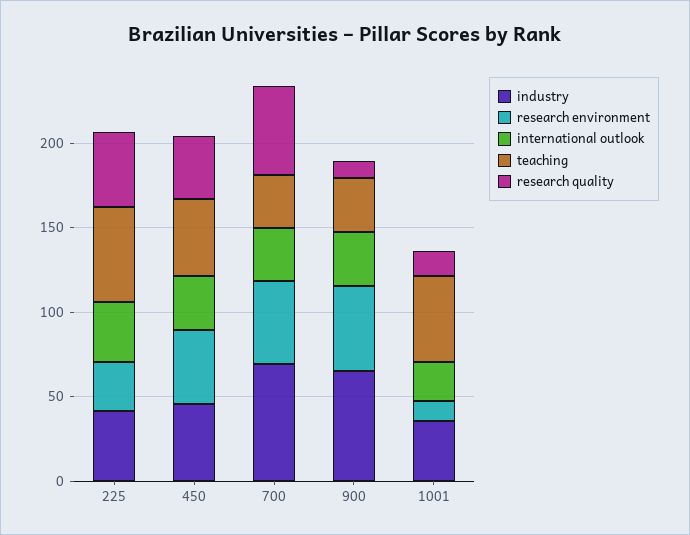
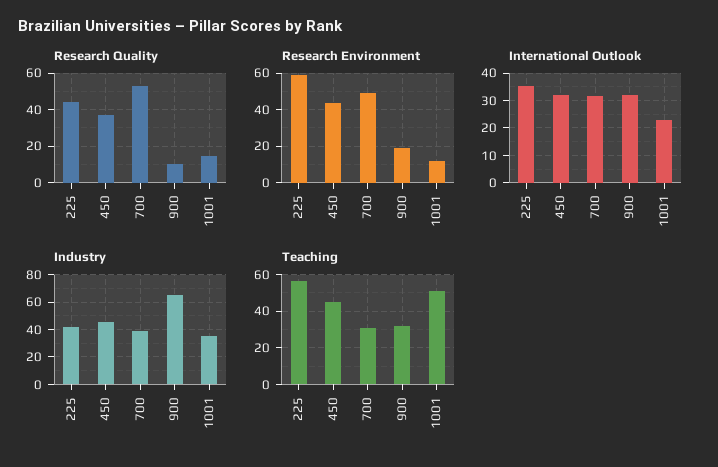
  {
    "industry": {
      "225": 40,
      "450": 45,
-     "700": 70,
+     "700": 40,
      "900": 65,
      "1001": 35
    },
    "research environment": {
-     "225": 30,
+     "225": 60,
      "450": 45,
      "700": 50,
-     "900": 50,
+     "900": 20,
      "1001": 10
    },
    "international outlook": {
      "225": 35,
      "450": 32.5,
      "700": 32.5,
      "900": 32.5,
      "1001": 22.5
    },
    "teaching": {
      "225": 55,
      "450": 45,
      "700": 30,
      "900": 30,
      "1001": 50
    },
    "research quality": {
      "225": 45,
      "450": 35,
      "700": 55,
      "900": 10,
      "1001": 15
    }
  }

